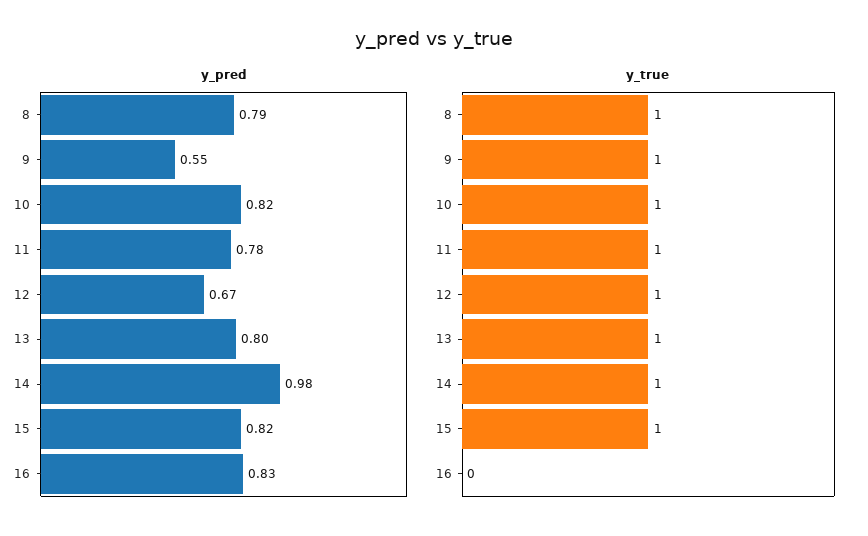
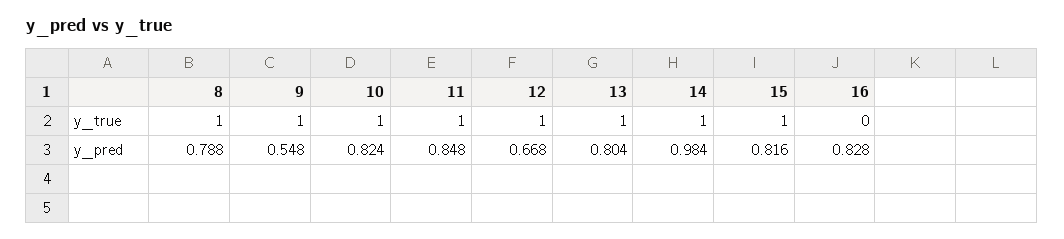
  {
    "y_pred": {
      "8": 0.788,
      "9": 0.548,
      "10": 0.824,
-     "11": 0.78,
+     "11": 0.848,
      "12": 0.668,
      "13": 0.804,
      "14": 0.984,
      "15": 0.816,
      "16": 0.828
    },
    "y_true": {
      "8": 1,
      "9": 1,
      "10": 1,
      "11": 1,
      "12": 1,
      "13": 1,
      "14": 1,
      "15": 1,
      "16": 0
    }
  }

